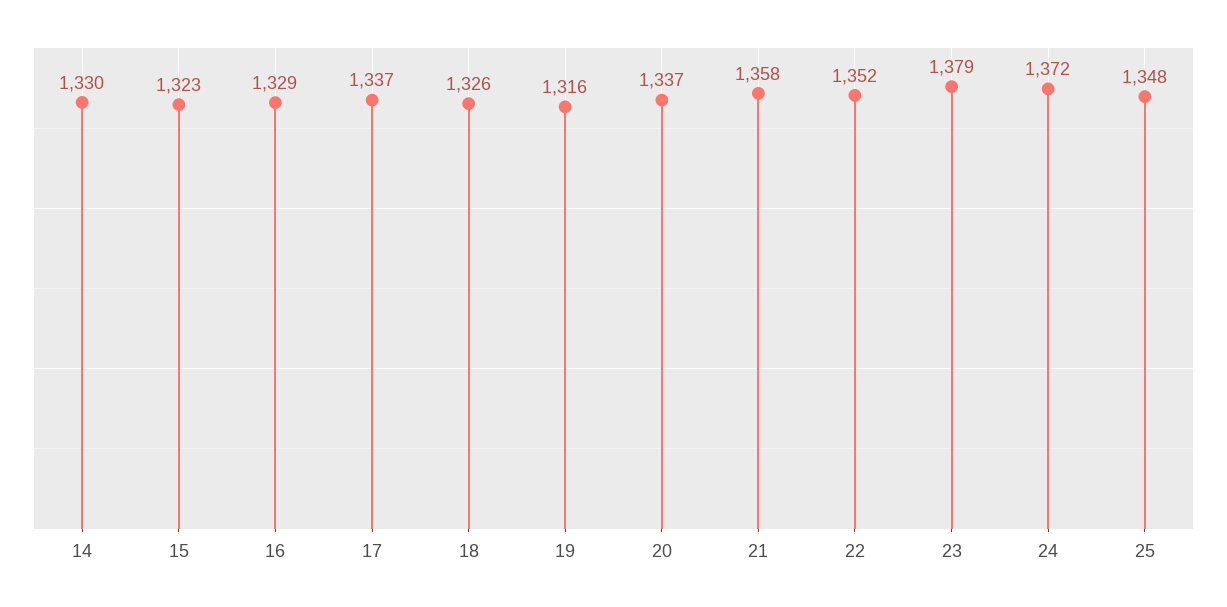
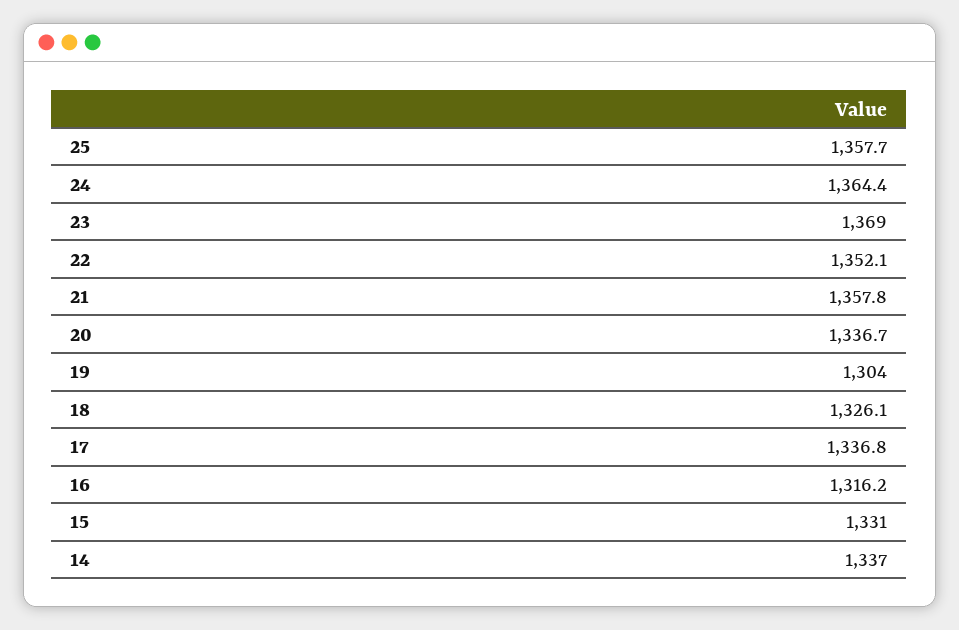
  {
-   "14": 1330,
+   "14": 1337,
-   "15": 1323,
+   "15": 1331,
-   "16": 1329,
+   "16": 1316.2,
    "17": 1336.8,
    "18": 1326.1,
-   "19": 1316,
+   "19": 1304,
    "20": 1336.7,
    "21": 1357.8,
    "22": 1352.1,
-   "23": 1379,
+   "23": 1369,
-   "24": 1372,
+   "24": 1364.4,
-   "25": 1348
+   "25": 1357.7
  }

